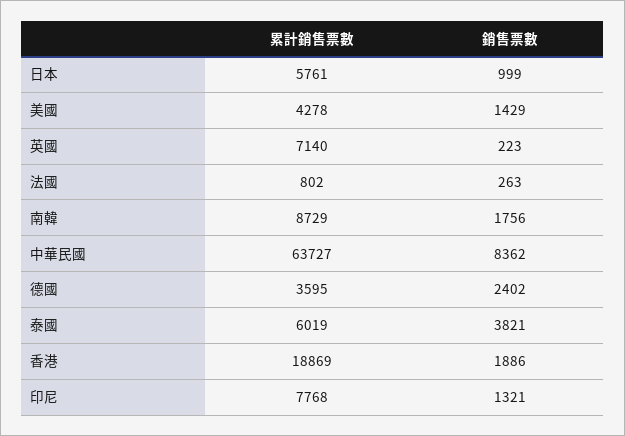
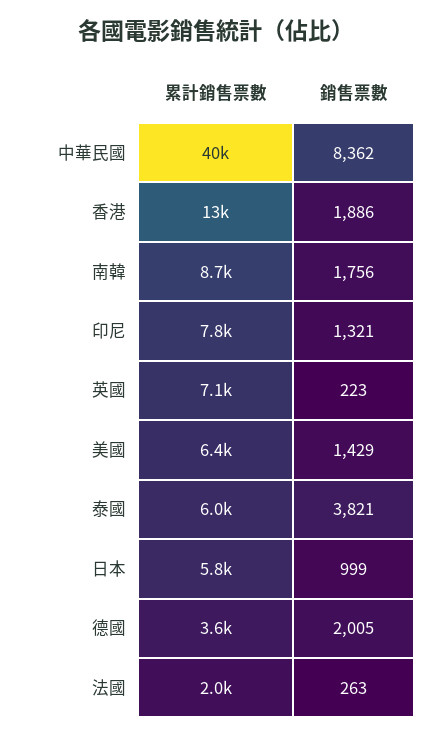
  {
    "累計銷售票數": {
      "日本": 5761,
-     "美國": 4278,
+     "美國": 6400,
      "英國": 7140,
-     "法國": 802,
+     "法國": 2000,
      "南韓": 8729,
-     "中華民國": 63727,
+     "中華民國": 40000,
      "德國": 3595,
      "泰國": 6019,
-     "香港": 18869,
+     "香港": 13000,
      "印尼": 7768
    },
    "銷售票數": {
      "日本": 999,
      "美國": 1429,
      "英國": 223,
      "法國": 263,
      "南韓": 1756,
      "中華民國": 8362,
-     "德國": 2402,
+     "德國": 2005,
      "泰國": 3821,
      "香港": 1886,
      "印尼": 1321
    }
  }

